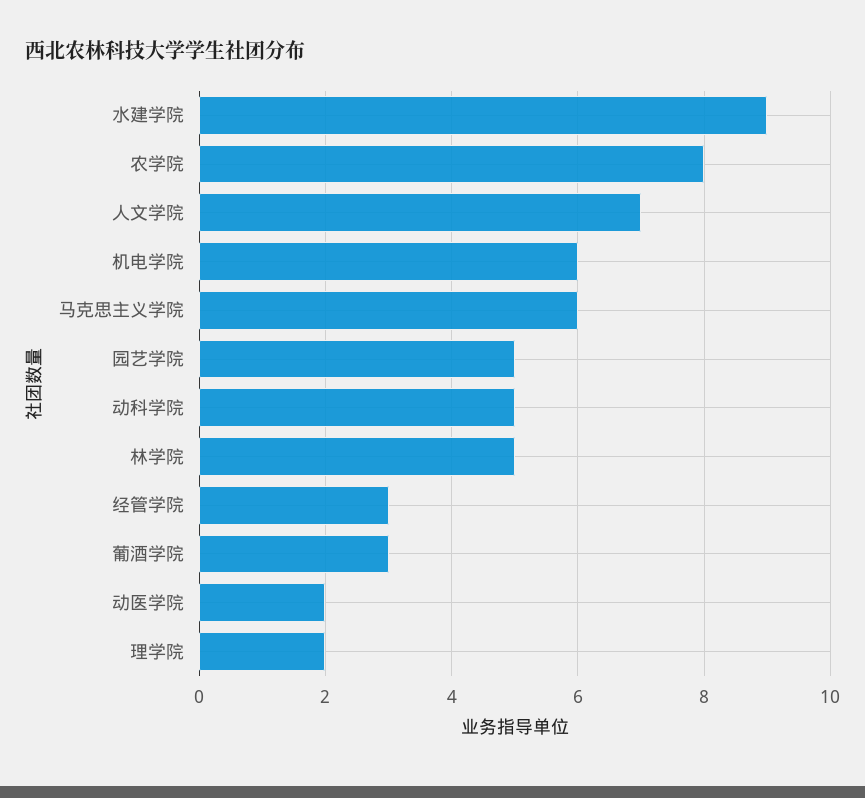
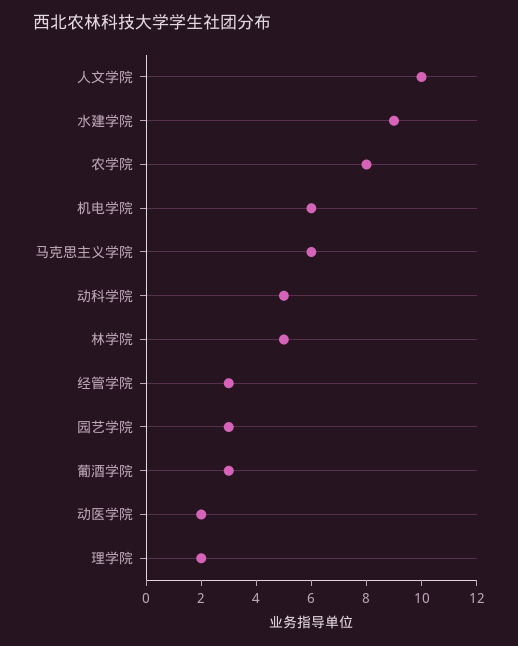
  {
    "水建学院": 9,
    "农学院": 8,
-   "人文学院": 7,
+   "人文学院": 10,
    "机电学院": 6,
    "马克思主义学院": 6,
-   "园艺学院": 5,
+   "园艺学院": 3,
    "动科学院": 5,
    "林学院": 5,
    "经管学院": 3,
    "葡酒学院": 3,
    "动医学院": 2,
    "理学院": 2
  }

